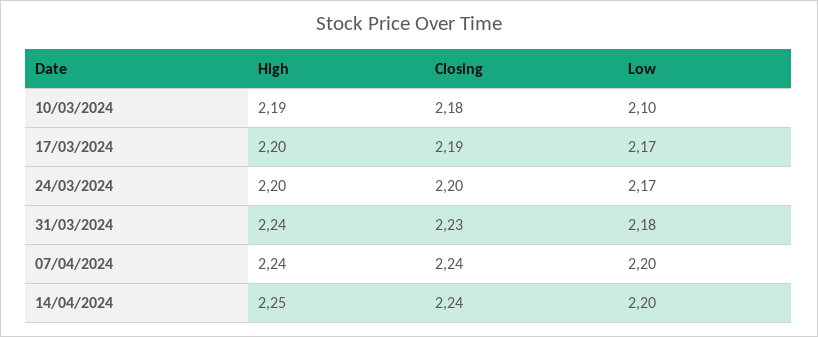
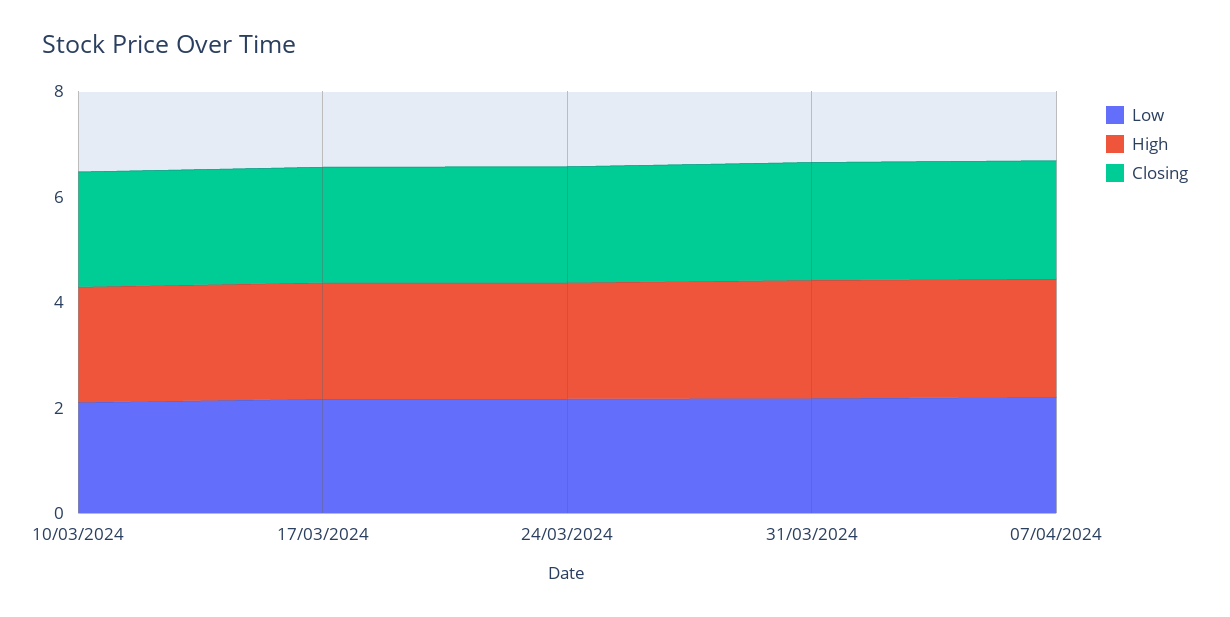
  {
    "High": {
      "10/03/2024": 2.19,
      "17/03/2024": 2.2,
      "24/03/2024": 2.2,
      "31/03/2024": 2.24,
-     "07/04/2024": 2.24,
+     "07/04/2024": 2.24
-     "14/04/2024": 2.25
    },
    "Closing": {
      "10/03/2024": 2.18,
      "17/03/2024": 2.19,
      "24/03/2024": 2.2,
      "31/03/2024": 2.23,
-     "07/04/2024": 2.24,
+     "07/04/2024": 2.24
-     "14/04/2024": 2.24
    },
    "Low": {
      "10/03/2024": 2.1,
      "17/03/2024": 2.17,
      "24/03/2024": 2.17,
      "31/03/2024": 2.18,
-     "07/04/2024": 2.2,
+     "07/04/2024": 2.2
-     "14/04/2024": 2.2
    }
  }

